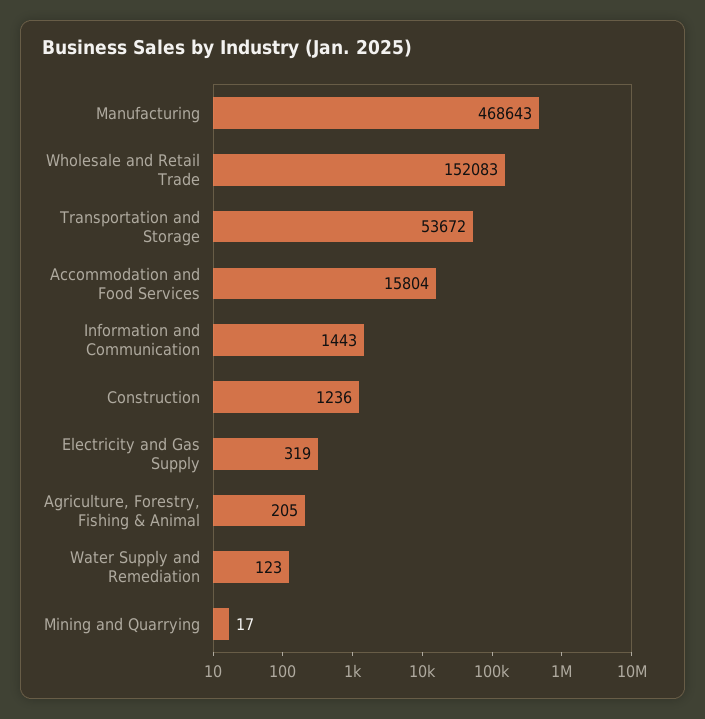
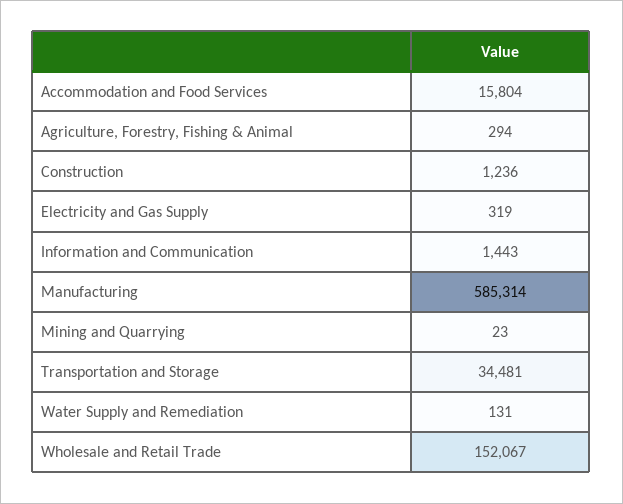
  {
-   "Manufacturing": 468643,
+   "Manufacturing": 585314,
-   "Wholesale and Retail Trade": 152083,
+   "Wholesale and Retail Trade": 152067,
-   "Transportation and Storage": 53672,
+   "Transportation and Storage": 34481,
    "Accommodation and Food Services": 15804,
    "Information and Communication": 1443,
    "Construction": 1236,
    "Electricity and Gas Supply": 319,
-   "Agriculture, Forestry, Fishing & Animal": 205,
+   "Agriculture, Forestry, Fishing & Animal": 294,
-   "Water Supply and Remediation": 123,
+   "Water Supply and Remediation": 131,
-   "Mining and Quarrying": 17
+   "Mining and Quarrying": 23
  }

